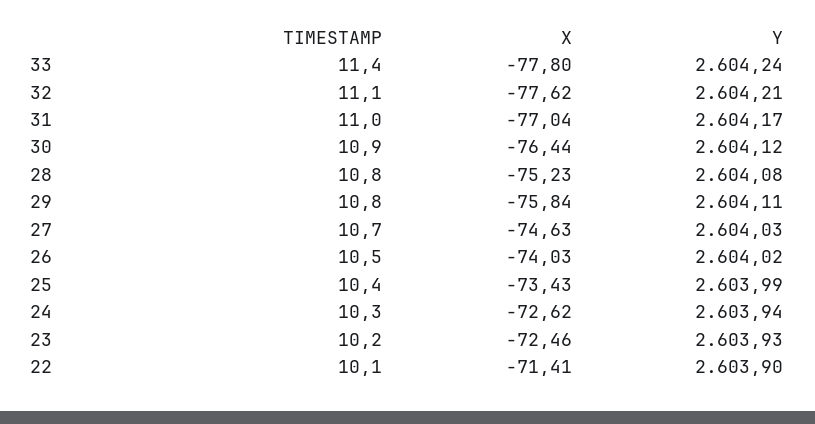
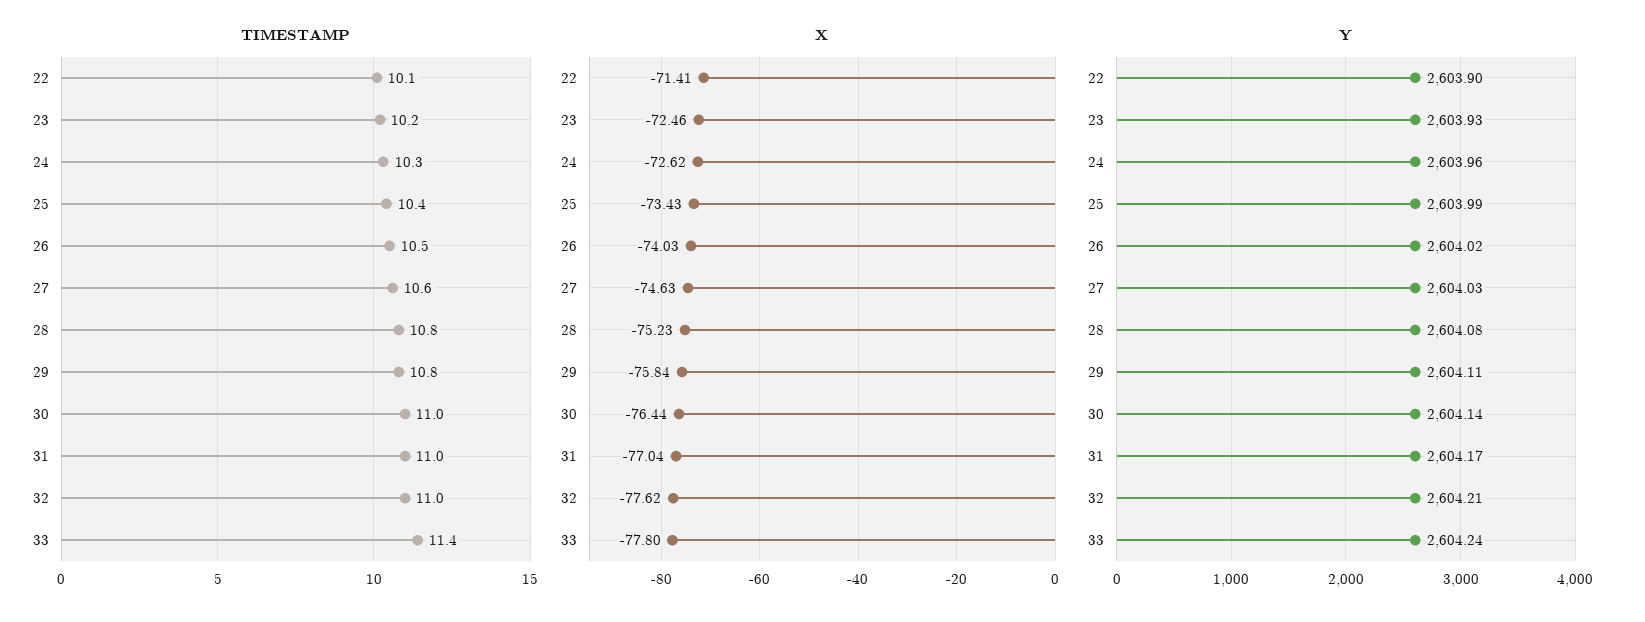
  {
    "TIMESTAMP": {
      "33": 11.4,
-     "32": 11.1,
+     "32": 11,
      "31": 11,
-     "30": 10.9,
+     "30": 11,
      "28": 10.8,
      "29": 10.8,
-     "27": 10.7,
+     "27": 10.6,
      "26": 10.5,
      "25": 10.4,
      "24": 10.3,
      "23": 10.2,
      "22": 10.1
    },
    "X": {
      "33": -77.8,
      "32": -77.62,
      "31": -77.04,
      "30": -76.44,
      "28": -75.23,
      "29": -75.84,
      "27": -74.63,
      "26": -74.03,
      "25": -73.43,
      "24": -72.62,
      "23": -72.46,
      "22": -71.41
    },
    "Y": {
      "33": 2604.24,
      "32": 2604.21,
      "31": 2604.17,
-     "30": 2604.12,
+     "30": 2604.14,
      "28": 2604.08,
      "29": 2604.11,
      "27": 2604.03,
      "26": 2604.02,
      "25": 2603.99,
-     "24": 2603.94,
+     "24": 2603.96,
      "23": 2603.93,
      "22": 2603.9
    }
  }

